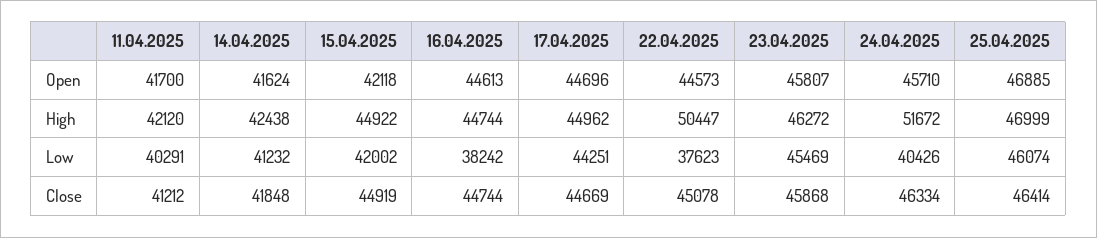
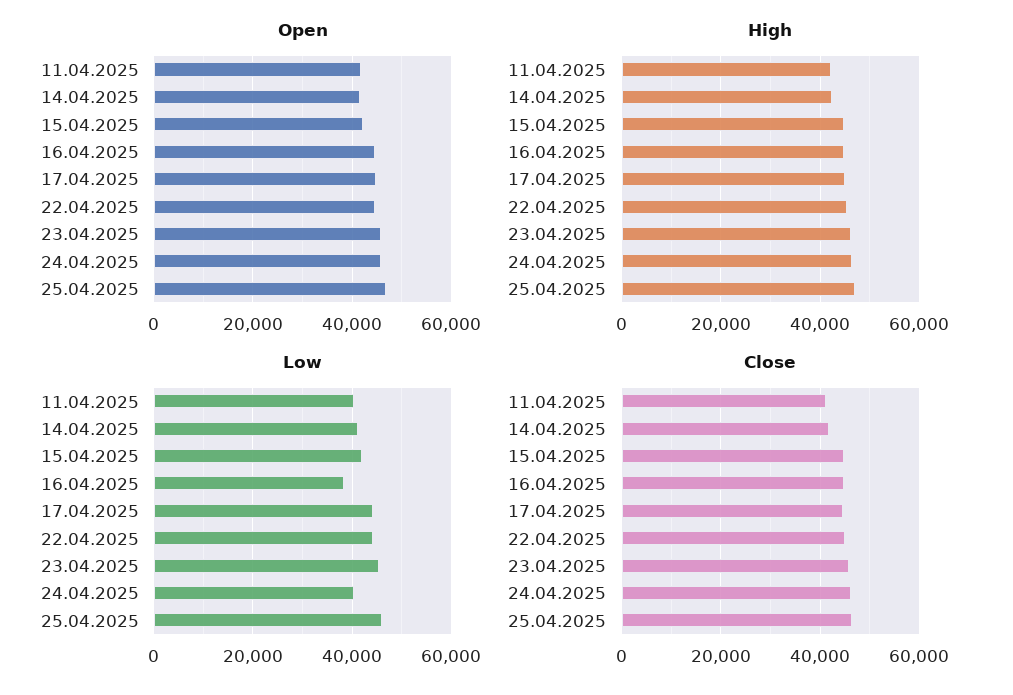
  {
    "Open": {
      "11.04.2025": 41700,
      "14.04.2025": 41624,
      "15.04.2025": 42118,
      "16.04.2025": 44613,
      "17.04.2025": 44696,
      "22.04.2025": 44573,
      "23.04.2025": 45807,
      "24.04.2025": 45710,
      "25.04.2025": 46885
    },
    "High": {
      "11.04.2025": 42120,
      "14.04.2025": 42438,
      "15.04.2025": 44922,
      "16.04.2025": 44744,
      "17.04.2025": 44962,
-     "22.04.2025": 50447,
+     "22.04.2025": 46000,
      "23.04.2025": 46272,
-     "24.04.2025": 51672,
+     "24.04.2025": 46000,
      "25.04.2025": 46999
    },
    "Low": {
      "11.04.2025": 40291,
      "14.04.2025": 41232,
      "15.04.2025": 42002,
      "16.04.2025": 38242,
      "17.04.2025": 44251,
-     "22.04.2025": 37623,
+     "22.04.2025": 44000,
      "23.04.2025": 45469,
      "24.04.2025": 40426,
      "25.04.2025": 46074
    },
    "Close": {
      "11.04.2025": 41212,
      "14.04.2025": 41848,
      "15.04.2025": 44919,
      "16.04.2025": 44744,
      "17.04.2025": 44669,
      "22.04.2025": 45078,
      "23.04.2025": 45868,
      "24.04.2025": 46334,
      "25.04.2025": 46414
    }
  }

